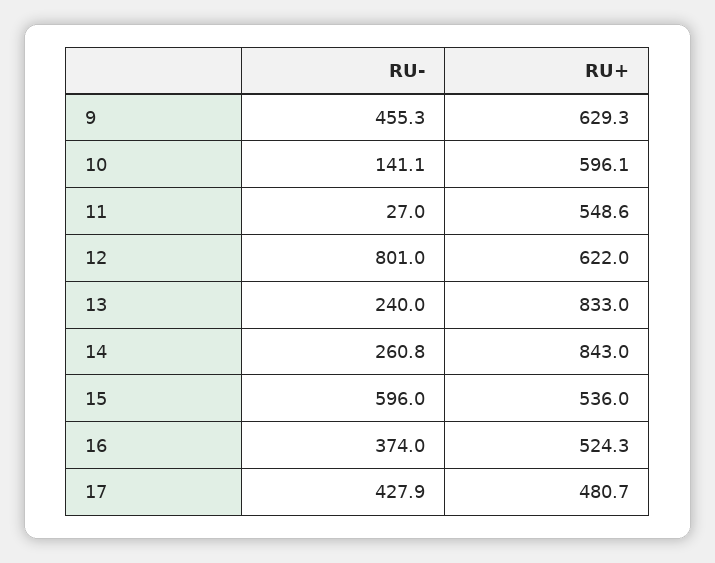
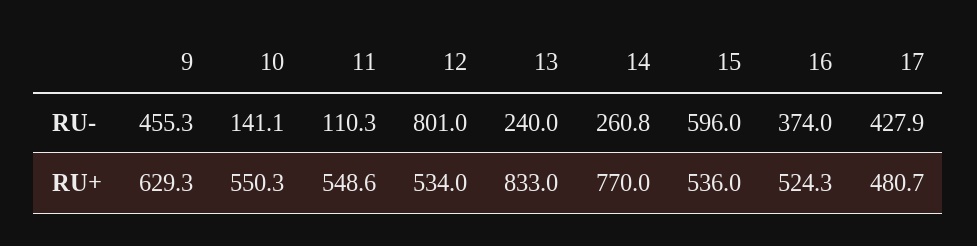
  {
    "RU-": {
      "9": 455.3,
      "10": 141.1,
-     "11": 27,
+     "11": 110.3,
      "12": 801,
      "13": 240,
      "14": 260.8,
      "15": 596,
      "16": 374,
      "17": 427.9
    },
    "RU+": {
      "9": 629.3,
-     "10": 596.1,
+     "10": 550.3,
      "11": 548.6,
-     "12": 622,
+     "12": 534,
      "13": 833,
-     "14": 843,
+     "14": 770,
      "15": 536,
      "16": 524.3,
      "17": 480.7
    }
  }

